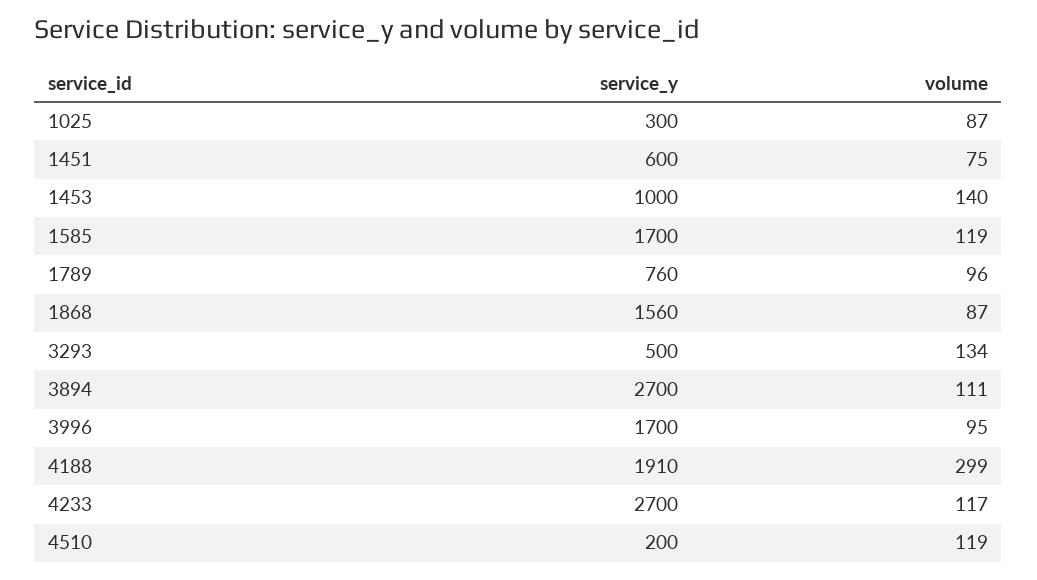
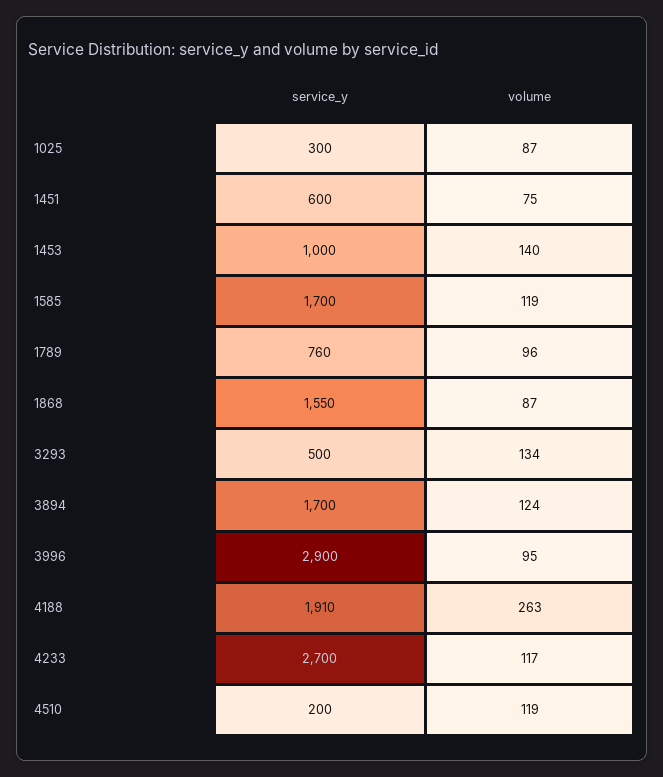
  {
    "service_y": {
      "1025": 300,
      "1451": 600,
      "1453": 1000,
      "1585": 1700,
      "1789": 760,
-     "1868": 1560,
+     "1868": 1550,
      "3293": 500,
-     "3894": 2700,
+     "3894": 1700,
-     "3996": 1700,
+     "3996": 2900,
      "4188": 1910,
      "4233": 2700,
      "4510": 200
    },
    "volume": {
      "1025": 87,
      "1451": 75,
      "1453": 140,
      "1585": 119,
      "1789": 96,
      "1868": 87,
      "3293": 134,
-     "3894": 111,
+     "3894": 124,
      "3996": 95,
-     "4188": 299,
+     "4188": 263,
      "4233": 117,
      "4510": 119
    }
  }

